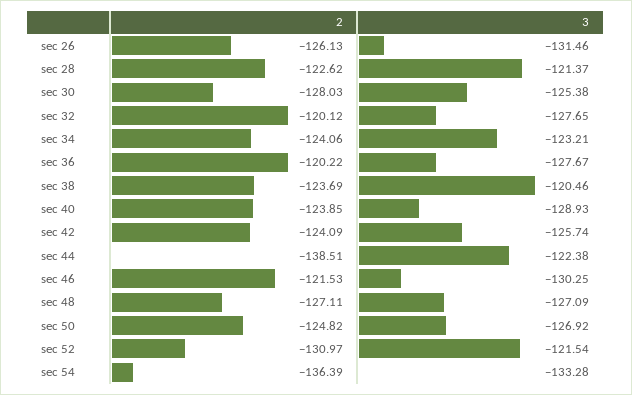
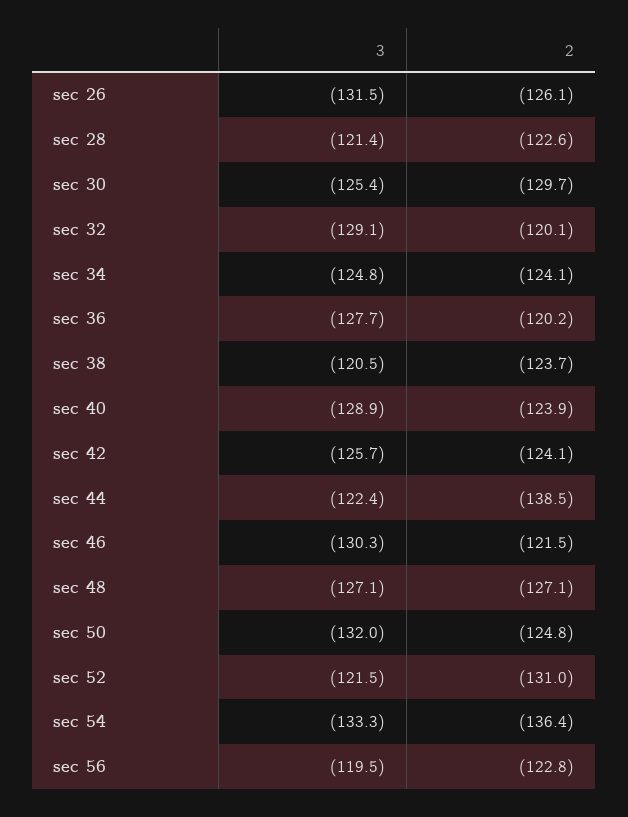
  {
    "2": {
      "sec 26": -126.13,
      "sec 28": -122.62,
-     "sec 30": -128.03,
+     "sec 30": -129.7,
      "sec 32": -120.12,
      "sec 34": -124.06,
      "sec 36": -120.22,
      "sec 38": -123.69,
      "sec 40": -123.85,
      "sec 42": -124.09,
      "sec 44": -138.51,
      "sec 46": -121.53,
      "sec 48": -127.11,
      "sec 50": -124.82,
      "sec 52": -130.97,
-     "sec 54": -136.39
+     "sec 54": -136.39,
+     "sec 56": -122.8
    },
    "3": {
      "sec 26": -131.46,
      "sec 28": -121.37,
      "sec 30": -125.38,
-     "sec 32": -127.65,
+     "sec 32": -129.1,
-     "sec 34": -123.21,
+     "sec 34": -124.8,
      "sec 36": -127.67,
      "sec 38": -120.46,
      "sec 40": -128.93,
      "sec 42": -125.74,
      "sec 44": -122.38,
      "sec 46": -130.25,
      "sec 48": -127.09,
-     "sec 50": -126.92,
+     "sec 50": -132,
      "sec 52": -121.54,
-     "sec 54": -133.28
+     "sec 54": -133.28,
+     "sec 56": -119.5
    }
  }

